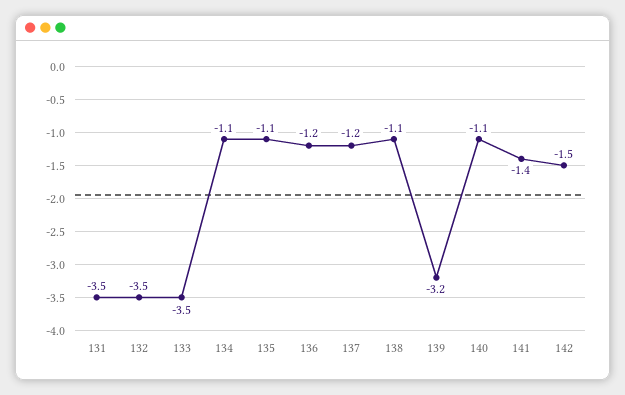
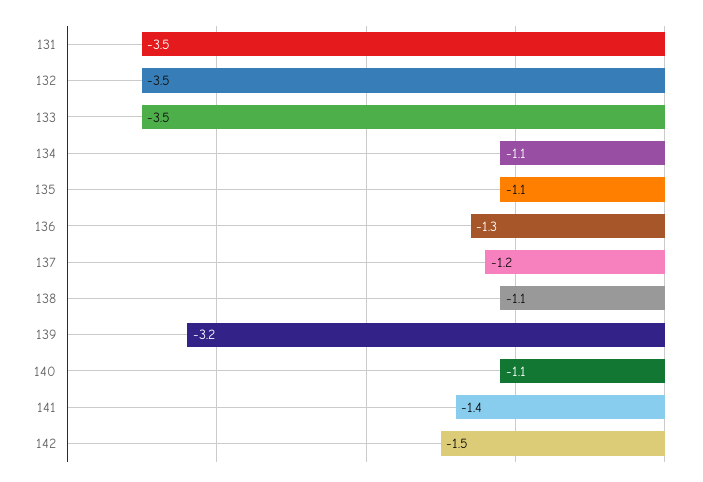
  {
    "131": -3.5,
    "132": -3.5,
    "133": -3.5,
    "134": -1.1,
    "135": -1.1,
-   "136": -1.2,
+   "136": -1.3,
    "137": -1.2,
    "138": -1.1,
    "139": -3.2,
    "140": -1.1,
    "141": -1.4,
    "142": -1.5
  }

